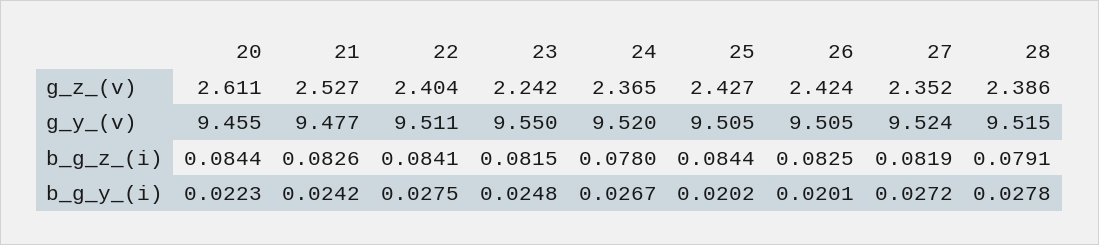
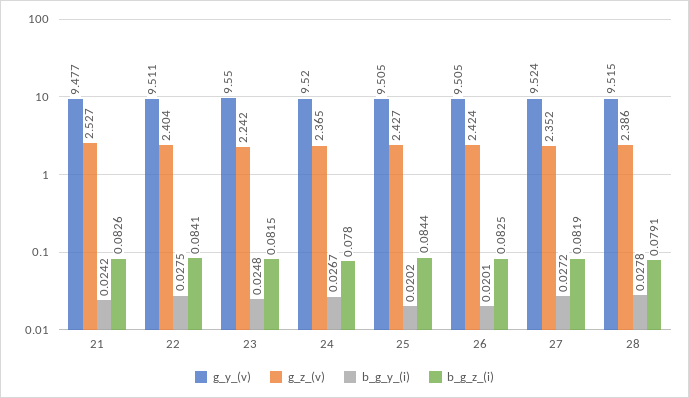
  {
    "g_z_(v)": {
-     "20": 2.611,
      "21": 2.527,
      "22": 2.404,
      "23": 2.242,
      "24": 2.365,
      "25": 2.427,
      "26": 2.424,
      "27": 2.352,
      "28": 2.386
    },
    "g_y_(v)": {
-     "20": 9.455,
      "21": 9.477,
      "22": 9.511,
      "23": 9.55,
      "24": 9.52,
      "25": 9.505,
      "26": 9.505,
      "27": 9.524,
      "28": 9.515
    },
    "b_g_z_(i)": {
-     "20": 0.0844,
      "21": 0.0826,
      "22": 0.0841,
      "23": 0.0815,
      "24": 0.078,
      "25": 0.0844,
      "26": 0.0825,
      "27": 0.0819,
      "28": 0.0791
    },
    "b_g_y_(i)": {
-     "20": 0.0223,
      "21": 0.0242,
      "22": 0.0275,
      "23": 0.0248,
      "24": 0.0267,
      "25": 0.0202,
      "26": 0.0201,
      "27": 0.0272,
      "28": 0.0278
    }
  }

